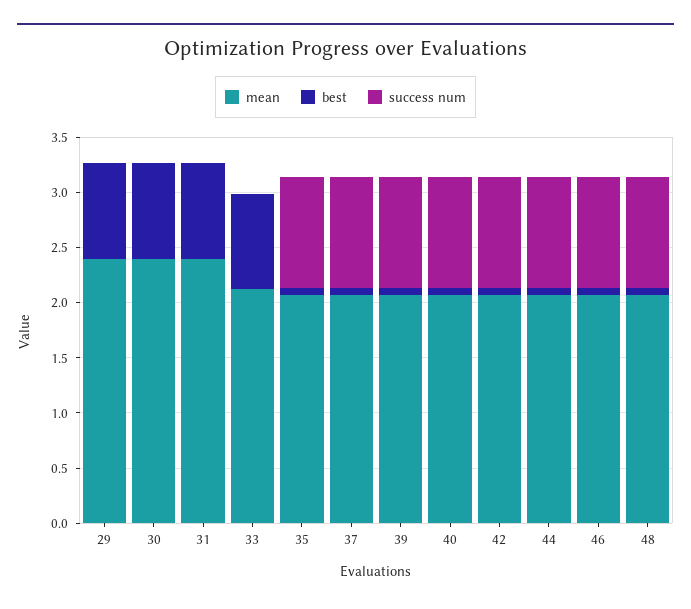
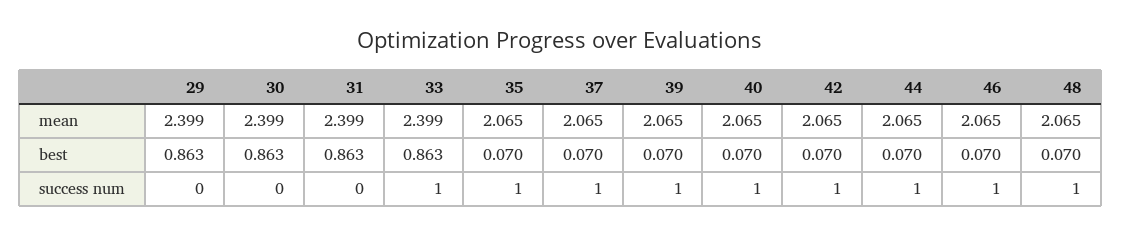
  {
    "mean": {
      "29": 2.399,
      "30": 2.399,
      "31": 2.399,
-     "33": 2.1,
+     "33": 2.399,
      "35": 2.065,
      "37": 2.065,
      "39": 2.065,
      "40": 2.065,
      "42": 2.065,
      "44": 2.065,
      "46": 2.065,
      "48": 2.065
    },
    "best": {
      "29": 0.863,
      "30": 0.863,
      "31": 0.863,
      "33": 0.863,
      "35": 0.07,
      "37": 0.07,
      "39": 0.07,
      "40": 0.07,
      "42": 0.07,
      "44": 0.07,
      "46": 0.07,
      "48": 0.07
    },
    "success num": {
      "29": 0,
      "30": 0,
      "31": 0,
-     "33": 0,
+     "33": 1,
      "35": 1,
      "37": 1,
      "39": 1,
      "40": 1,
      "42": 1,
      "44": 1,
      "46": 1,
      "48": 1
    }
  }

